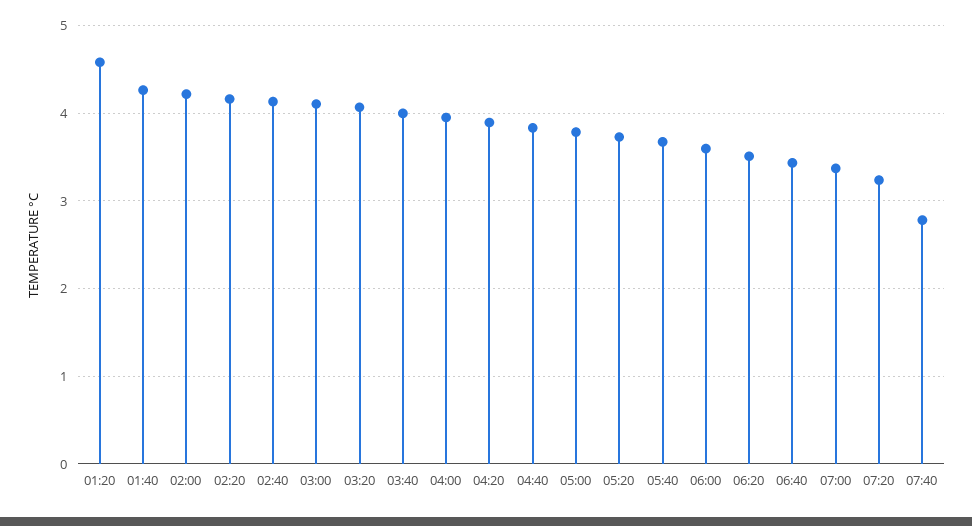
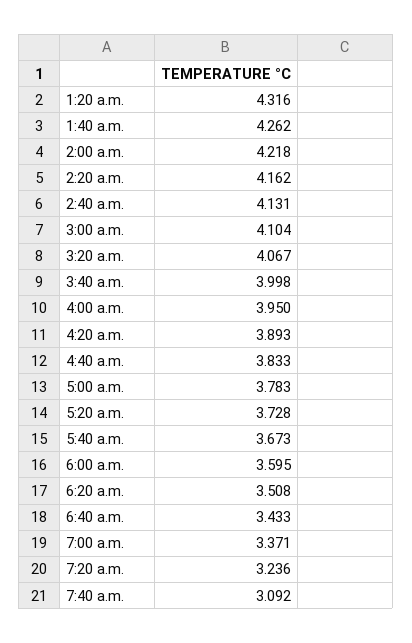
  {
-   "01:20": 4.6,
+   "01:20": 4.316,
    "01:40": 4.262,
    "02:00": 4.218,
    "02:20": 4.162,
    "02:40": 4.131,
    "03:00": 4.104,
    "03:20": 4.067,
    "03:40": 3.998,
    "04:00": 3.95,
    "04:20": 3.893,
    "04:40": 3.833,
    "05:00": 3.783,
    "05:20": 3.728,
    "05:40": 3.673,
    "06:00": 3.595,
    "06:20": 3.508,
    "06:40": 3.433,
    "07:00": 3.371,
    "07:20": 3.236,
-   "07:40": 2.8
+   "07:40": 3.092
  }

